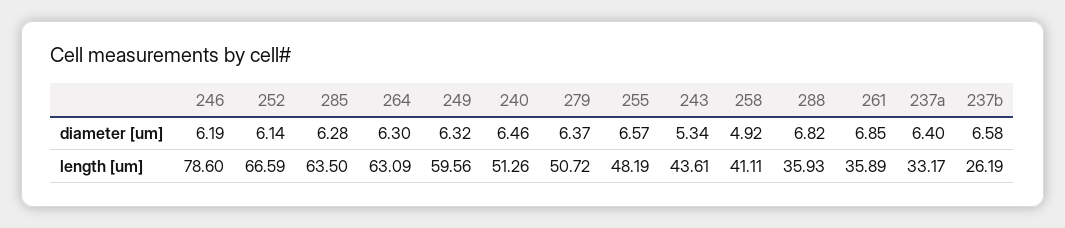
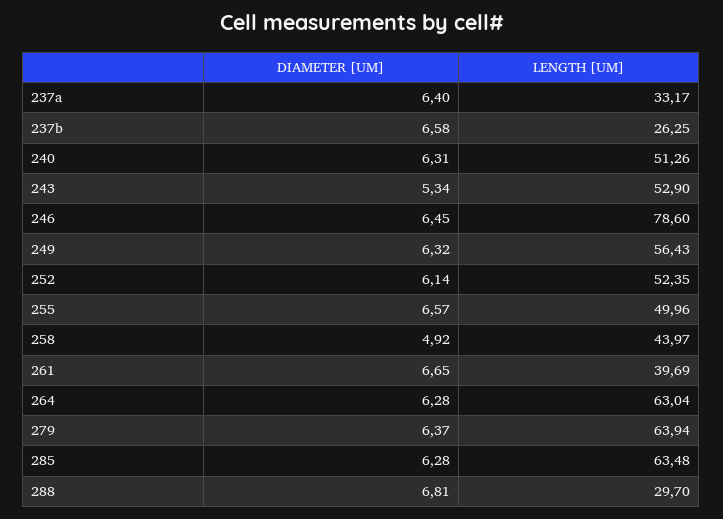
  {
    "246": {
-     "diameter [um]": 6.19,
+     "diameter [um]": 6.45,
      "length [um]": 78.6
    },
    "252": {
      "diameter [um]": 6.14,
-     "length [um]": 66.59
+     "length [um]": 52.35
    },
    "285": {
      "diameter [um]": 6.28,
-     "length [um]": 63.5
+     "length [um]": 63.48
    },
    "264": {
-     "diameter [um]": 6.3,
+     "diameter [um]": 6.28,
-     "length [um]": 63.09
+     "length [um]": 63.04
    },
    "249": {
      "diameter [um]": 6.32,
-     "length [um]": 59.56
+     "length [um]": 56.43
    },
    "240": {
-     "diameter [um]": 6.46,
+     "diameter [um]": 6.31,
      "length [um]": 51.26
    },
    "279": {
      "diameter [um]": 6.37,
-     "length [um]": 50.72
+     "length [um]": 63.94
    },
    "255": {
      "diameter [um]": 6.57,
-     "length [um]": 48.19
+     "length [um]": 49.96
    },
    "243": {
      "diameter [um]": 5.34,
-     "length [um]": 43.61
+     "length [um]": 52.9
    },
    "258": {
      "diameter [um]": 4.92,
-     "length [um]": 41.11
+     "length [um]": 43.97
    },
    "288": {
-     "diameter [um]": 6.82,
+     "diameter [um]": 6.81,
-     "length [um]": 35.93
+     "length [um]": 29.7
    },
    "261": {
-     "diameter [um]": 6.85,
+     "diameter [um]": 6.65,
-     "length [um]": 35.89
+     "length [um]": 39.69
    },
    "237a": {
      "diameter [um]": 6.4,
      "length [um]": 33.17
    },
    "237b": {
      "diameter [um]": 6.58,
-     "length [um]": 26.19
+     "length [um]": 26.25
    }
  }

